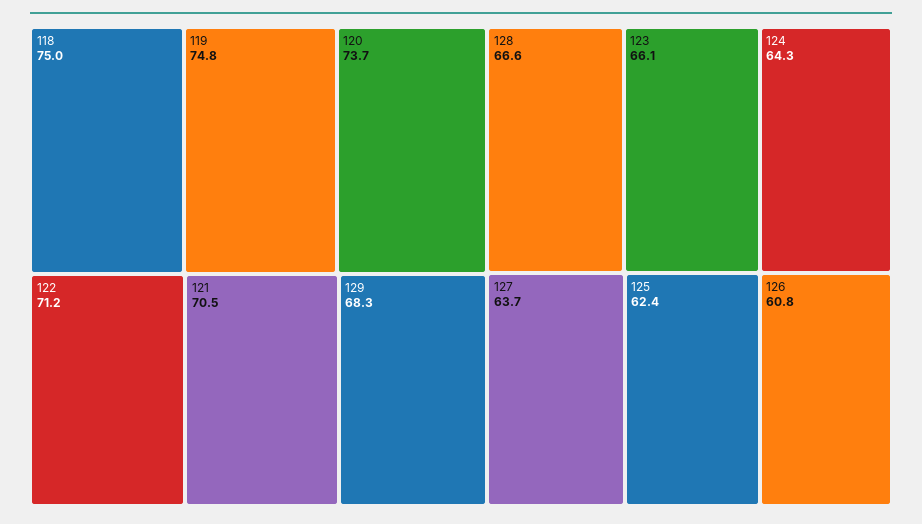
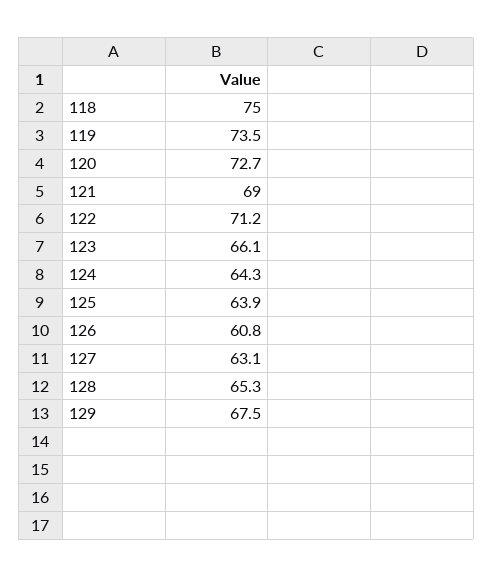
  {
    "118": 75,
-   "119": 74.8,
+   "119": 73.5,
-   "120": 73.7,
+   "120": 72.7,
    "122": 71.2,
-   "121": 70.5,
+   "121": 69,
-   "129": 68.3,
+   "129": 67.5,
-   "128": 66.6,
+   "128": 65.3,
    "123": 66.1,
    "124": 64.3,
-   "127": 63.7,
+   "127": 63.1,
-   "125": 62.4,
+   "125": 63.9,
    "126": 60.8
  }

